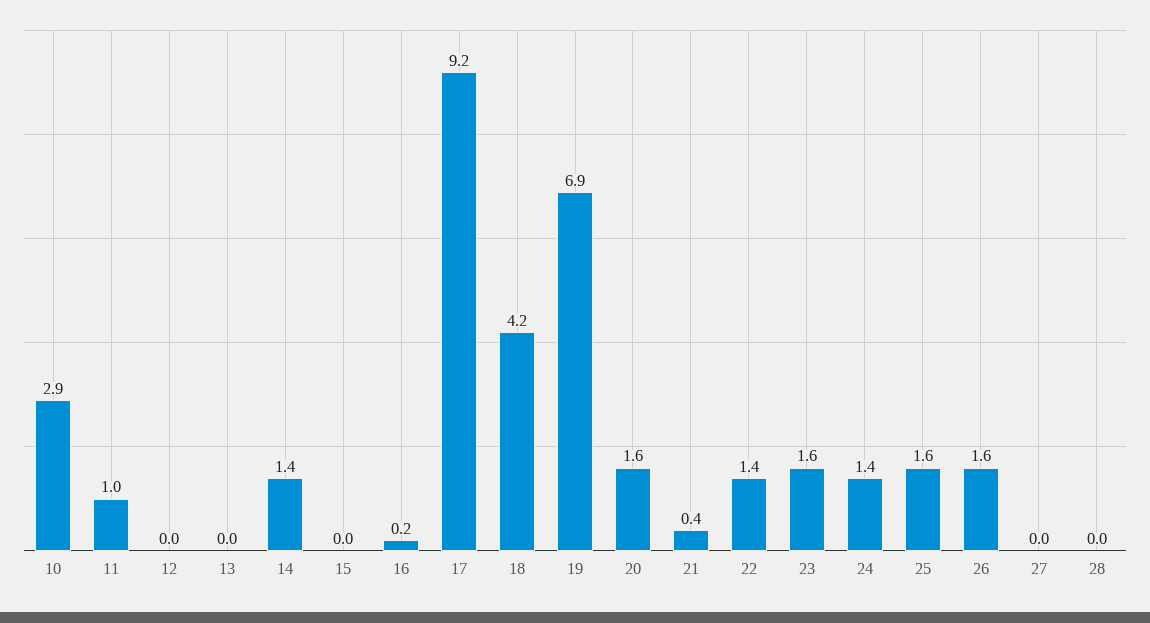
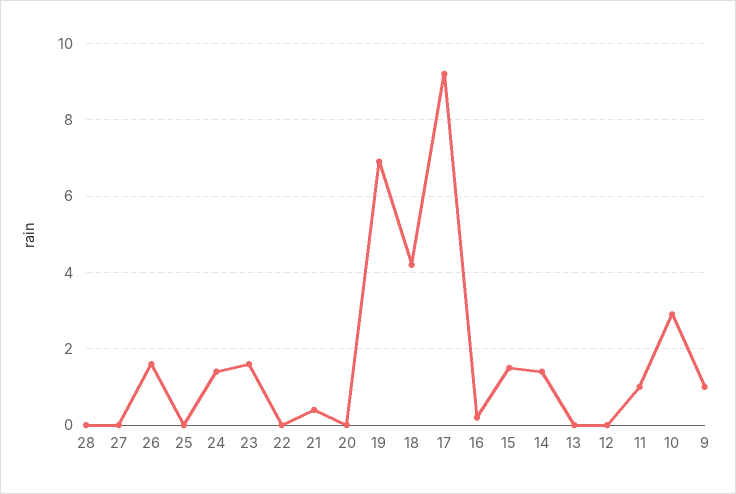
  {
    "10": 2.9,
    "11": 1,
    "12": 0,
    "13": 0,
    "14": 1.4,
-   "15": 0,
+   "15": 1.5,
    "16": 0.2,
    "17": 9.2,
    "18": 4.2,
    "19": 6.9,
-   "20": 1.6,
+   "20": 0,
    "21": 0.4,
-   "22": 1.4,
+   "22": 0,
    "23": 1.6,
    "24": 1.4,
-   "25": 1.6,
+   "25": 0,
    "26": 1.6,
    "27": 0,
-   "28": 0
+   "28": 0,
+   "9": 1
  }

